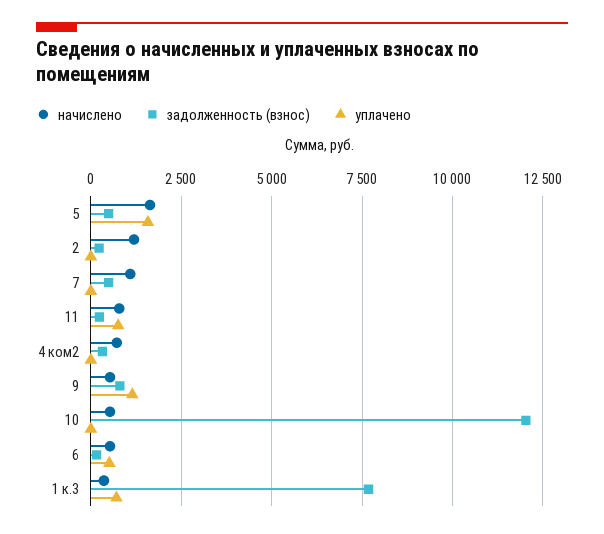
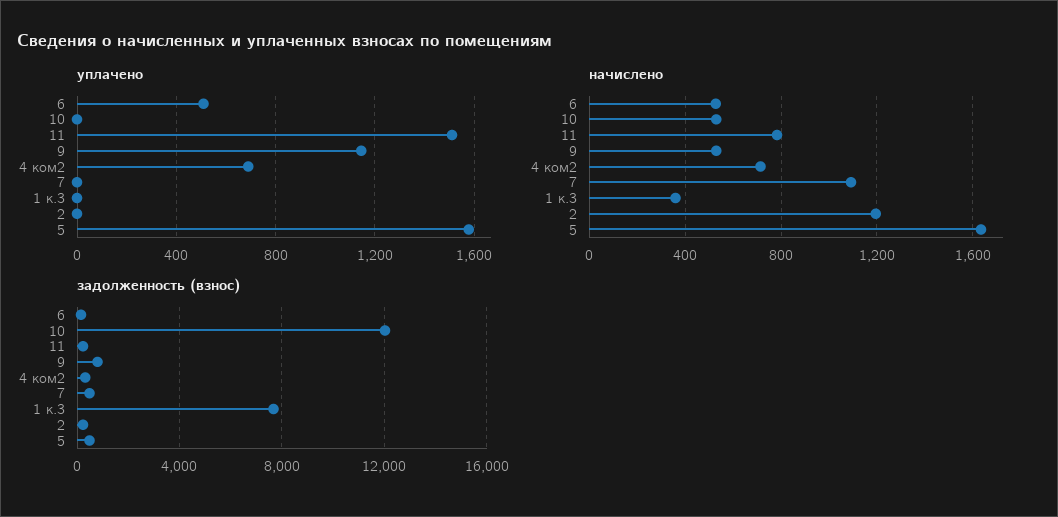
  {
    "начислено": {
      "5": 1650,
      "2": 1200,
      "7": 1100,
      "11": 800,
      "4 ком2": 700,
      "9": 550,
      "10": 550,
      "6": 550,
      "1 к.3": 350
    },
    "задолженность (взнос)": {
      "5": 500,
      "2": 250,
      "7": 500,
      "11": 250,
      "4 ком2": 250,
      "9": 750,
      "10": 12000,
      "6": 250,
      "1 к.3": 7750
    },
    "уплачено": {
      "5": 1600,
      "2": 0,
      "7": 0,
-     "11": 750,
+     "11": 1500,
-     "4 ком2": 0,
+     "4 ком2": 700,
      "9": 1150,
      "10": 0,
      "6": 500,
-     "1 к.3": 750
+     "1 к.3": 0
    }
  }

